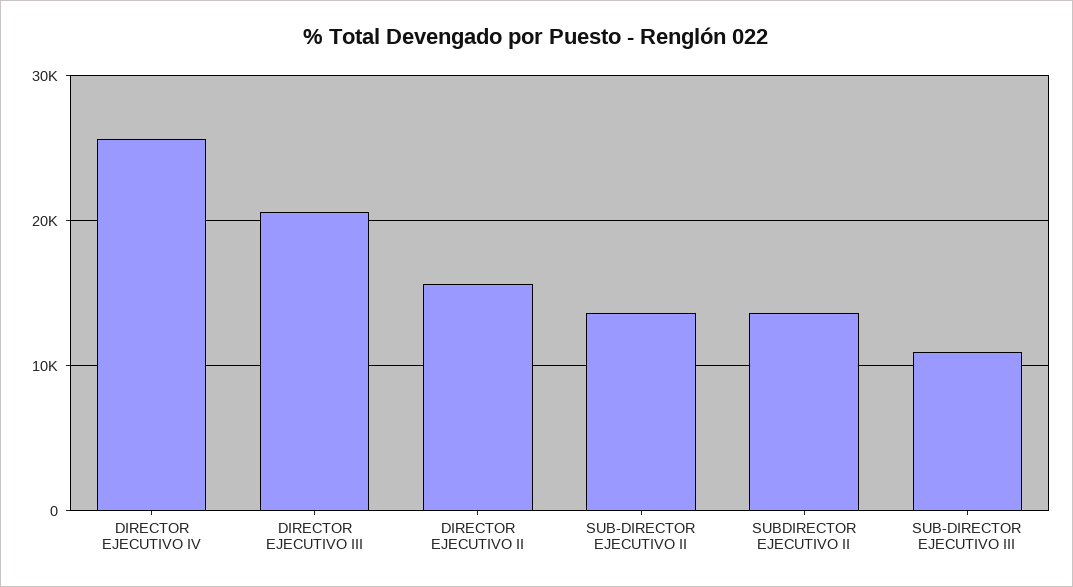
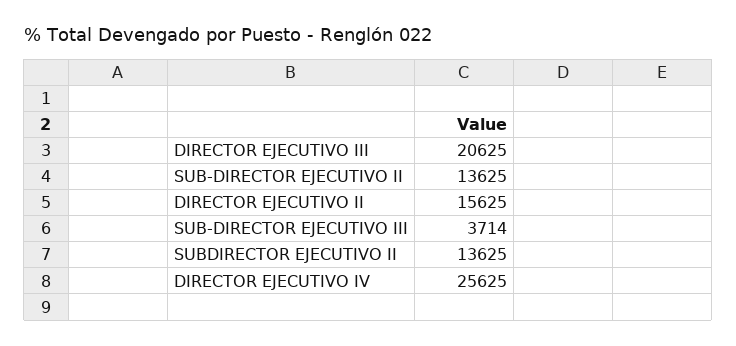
  {
    "DIRECTOR EJECUTIVO IV": 25625,
    "DIRECTOR EJECUTIVO III": 20625,
    "DIRECTOR EJECUTIVO II": 15625,
    "SUB-DIRECTOR EJECUTIVO II": 13625,
    "SUBDIRECTOR EJECUTIVO II": 13625,
-   "SUB-DIRECTOR EJECUTIVO III": 11000
+   "SUB-DIRECTOR EJECUTIVO III": 3714
  }

